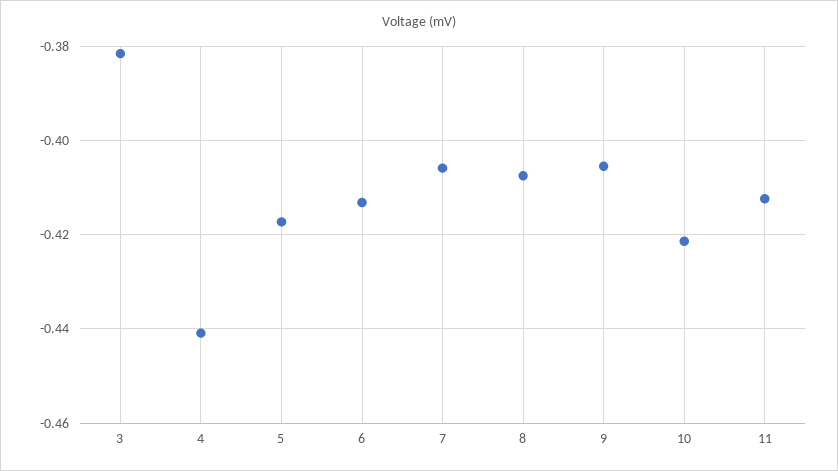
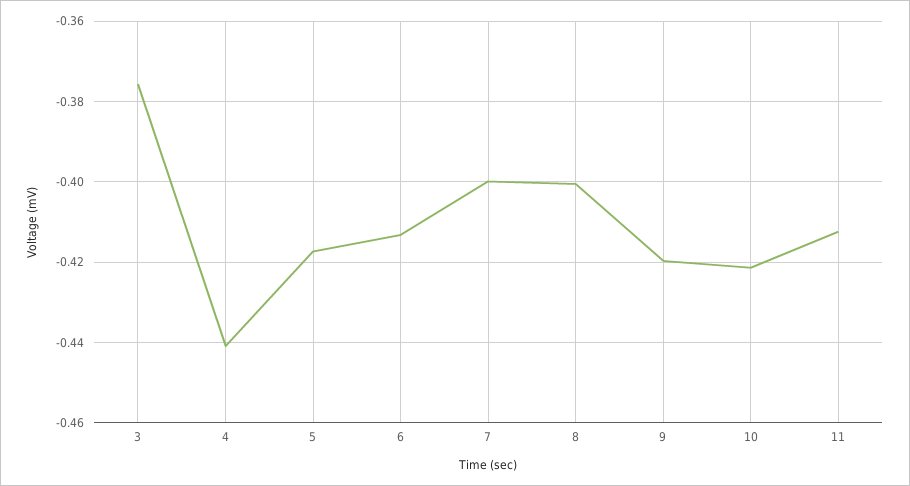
  {
-   "3": -0.382,
+   "3": -0.376,
    "4": -0.44,
    "5": -0.418,
    "6": -0.414,
-   "7": -0.406,
+   "7": -0.4,
-   "8": -0.408,
+   "8": -0.4,
-   "9": -0.406,
+   "9": -0.42,
    "10": -0.422,
    "11": -0.412
  }

